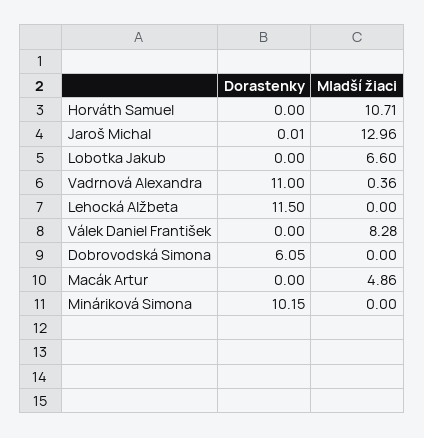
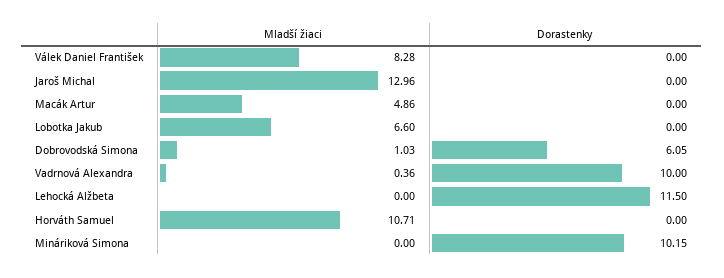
  {
    "Dorastenky": {
      "Horváth Samuel": 0,
-     "Jaroš Michal": 0.01,
+     "Jaroš Michal": 0,
      "Lobotka Jakub": 0,
-     "Vadrnová Alexandra": 11,
+     "Vadrnová Alexandra": 10,
      "Lehocká Alžbeta": 11.5,
      "Válek Daniel František": 0,
      "Dobrovodská Simona": 6.05,
      "Macák Artur": 0,
      "Mináriková Simona": 10.15
    },
    "Mladší žiaci": {
      "Horváth Samuel": 10.71,
      "Jaroš Michal": 12.96,
      "Lobotka Jakub": 6.6,
      "Vadrnová Alexandra": 0.36,
      "Lehocká Alžbeta": 0,
      "Válek Daniel František": 8.28,
-     "Dobrovodská Simona": 0,
+     "Dobrovodská Simona": 1.03,
      "Macák Artur": 4.86,
      "Mináriková Simona": 0
    }
  }

